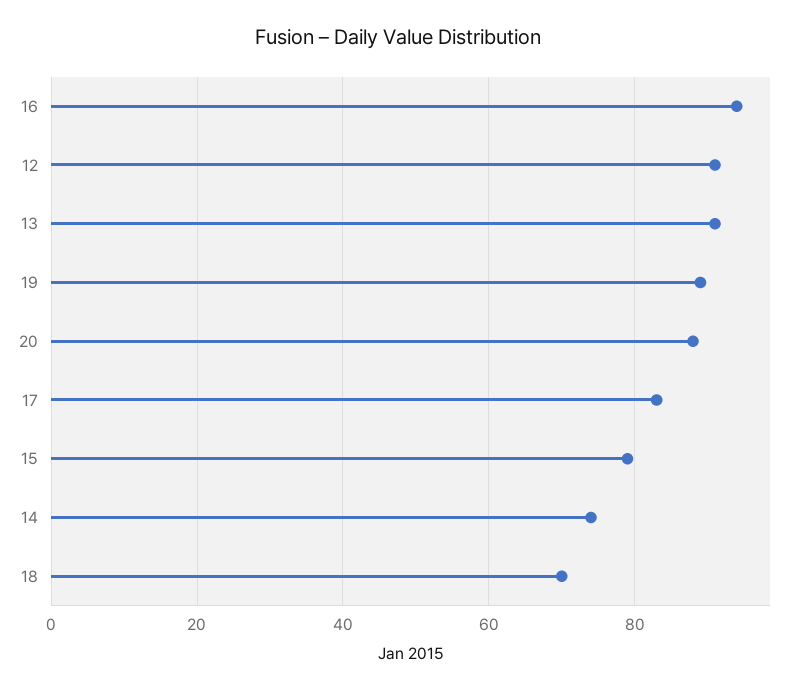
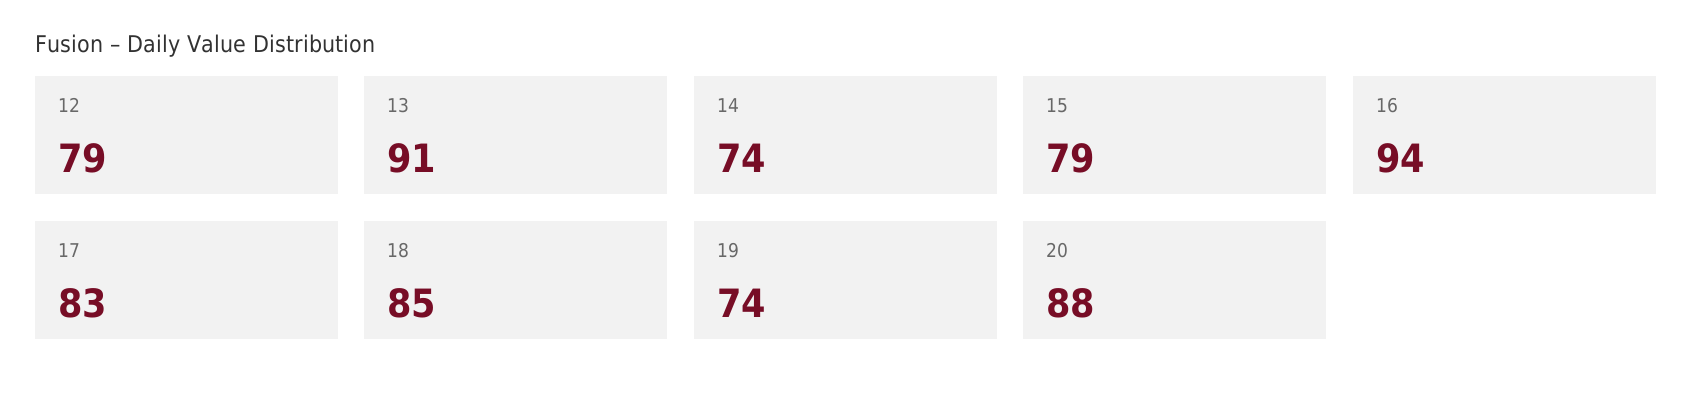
  {
    "16": 94,
-   "12": 90,
+   "12": 79,
    "13": 91,
-   "19": 90,
+   "19": 74,
    "20": 88,
    "17": 83,
    "15": 79,
    "14": 74,
-   "18": 70
+   "18": 85
  }

